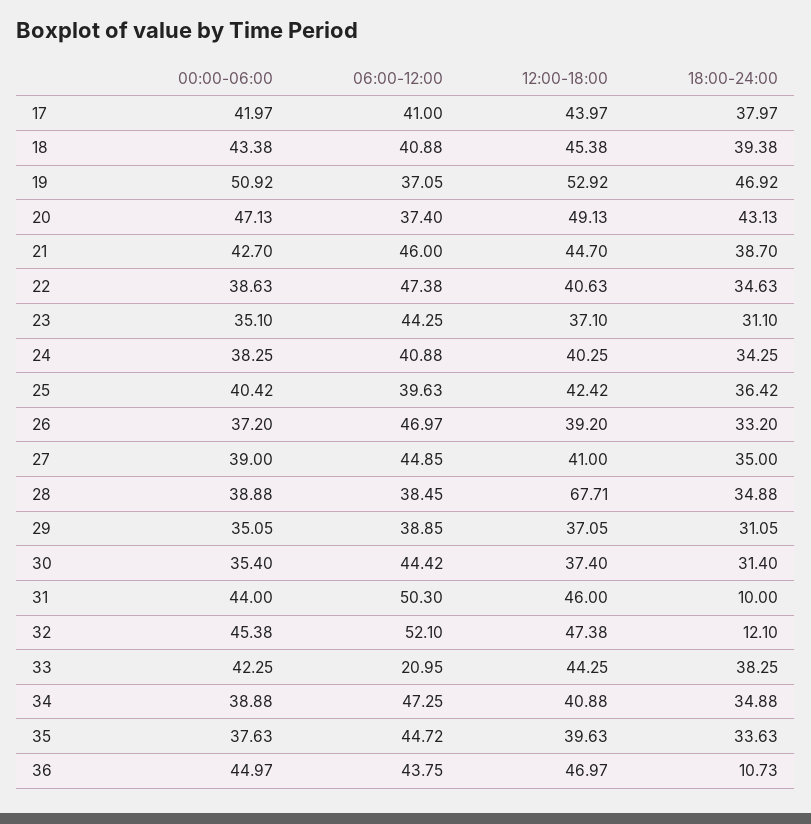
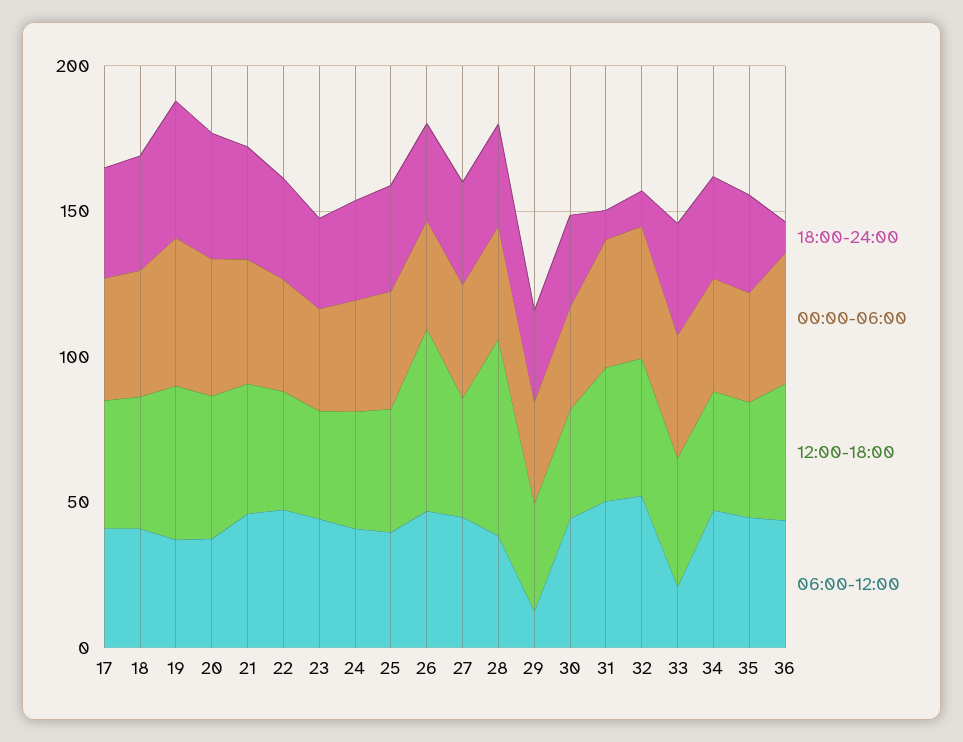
  {
    "00:00-06:00": {
      "17": 41.97,
      "18": 43.38,
      "19": 50.92,
      "20": 47.13,
      "21": 42.7,
      "22": 38.63,
      "23": 35.1,
      "24": 38.25,
      "25": 40.42,
      "26": 37.2,
      "27": 39,
      "28": 38.88,
      "29": 35.05,
      "30": 35.4,
      "31": 44,
      "32": 45.38,
      "33": 42.25,
      "34": 38.88,
      "35": 37.63,
      "36": 44.97
    },
    "06:00-12:00": {
      "17": 41,
      "18": 40.88,
      "19": 37.05,
      "20": 37.4,
      "21": 46,
      "22": 47.38,
      "23": 44.25,
      "24": 40.88,
      "25": 39.63,
      "26": 46.97,
      "27": 44.85,
      "28": 38.45,
-     "29": 38.85,
+     "29": 10,
      "30": 44.42,
      "31": 50.3,
      "32": 52.1,
      "33": 20.95,
      "34": 47.25,
      "35": 44.72,
      "36": 43.75
    },
    "12:00-18:00": {
      "17": 43.97,
      "18": 45.38,
      "19": 52.92,
      "20": 49.13,
      "21": 44.7,
      "22": 40.63,
      "23": 37.1,
      "24": 40.25,
      "25": 42.42,
-     "26": 39.2,
+     "26": 60,
      "27": 41,
      "28": 67.71,
      "29": 37.05,
      "30": 37.4,
      "31": 46,
      "32": 47.38,
      "33": 44.25,
      "34": 40.88,
      "35": 39.63,
      "36": 46.97
    },
    "18:00-24:00": {
      "17": 37.97,
      "18": 39.38,
      "19": 46.92,
      "20": 43.13,
      "21": 38.7,
      "22": 34.63,
      "23": 31.1,
      "24": 34.25,
      "25": 36.42,
      "26": 33.2,
      "27": 35,
      "28": 34.88,
      "29": 31.05,
      "30": 31.4,
      "31": 10,
      "32": 12.1,
      "33": 38.25,
      "34": 34.88,
      "35": 33.63,
      "36": 10.73
    }
  }

